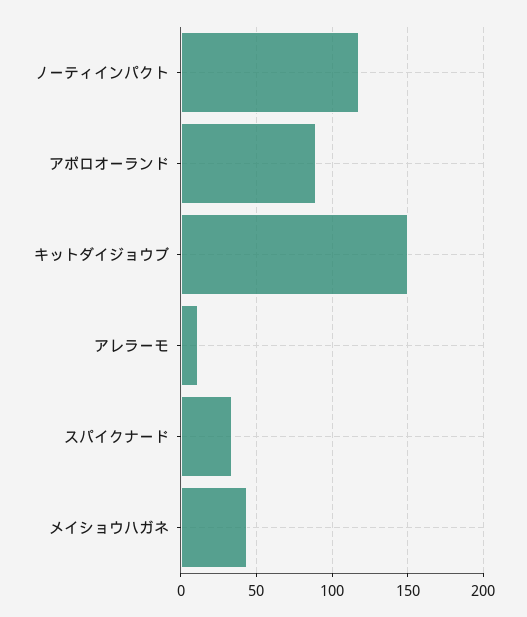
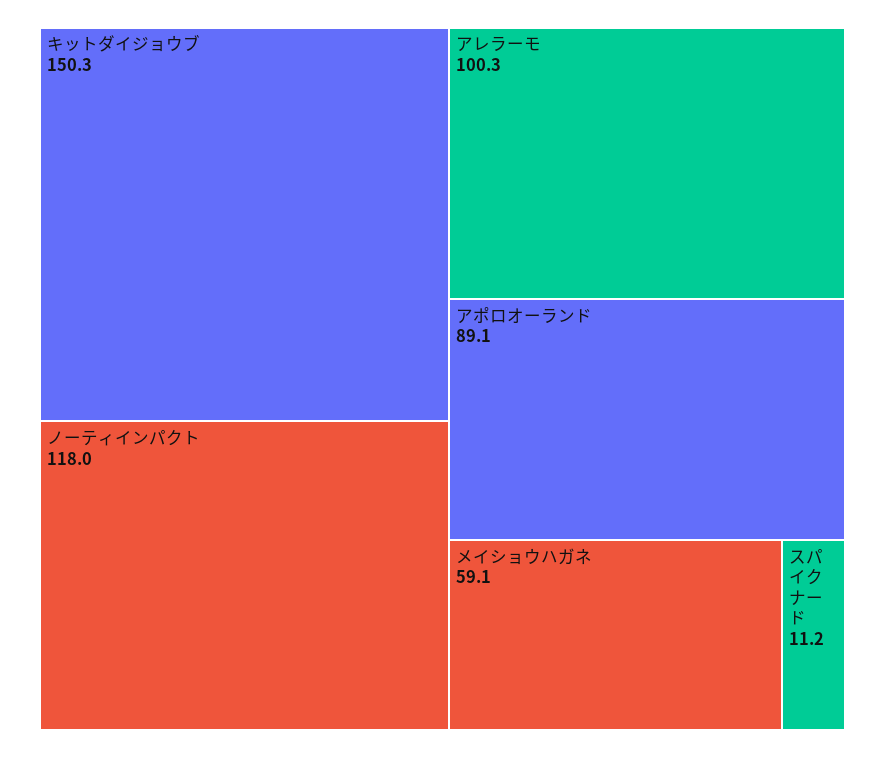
  {
    "ノーティインパクト": 118,
    "アポロオーランド": 89.1,
    "キットダイジョウブ": 150.3,
-   "アレラーモ": 10,
+   "アレラーモ": 100.3,
-   "スパイクナード": 35,
+   "スパイクナード": 11.2,
-   "メイショウハガネ": 45
+   "メイショウハガネ": 59.1
  }

